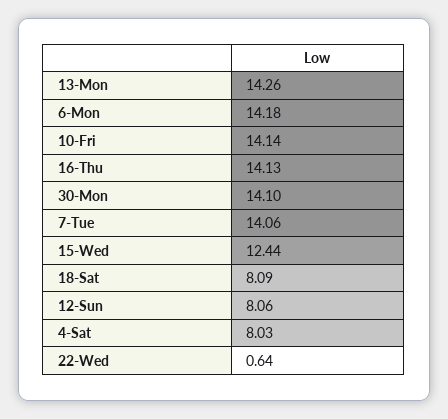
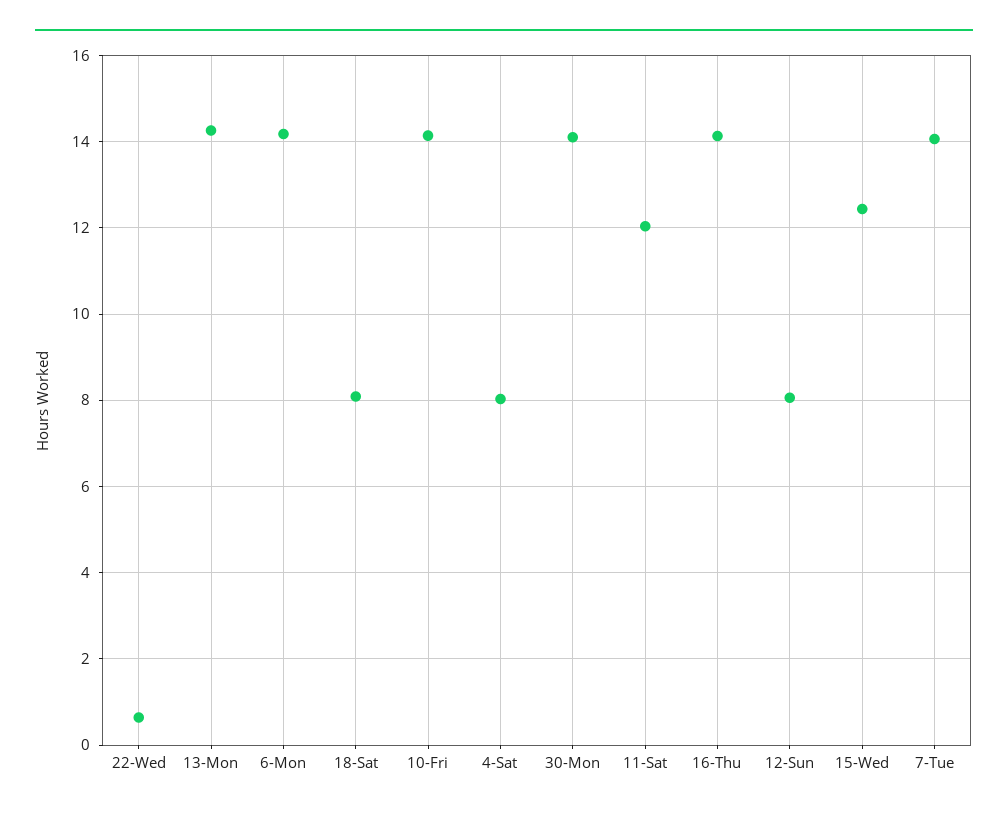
  {
    "13-Mon": 14.26,
    "6-Mon": 14.18,
    "10-Fri": 14.14,
    "16-Thu": 14.13,
    "30-Mon": 14.1,
    "7-Tue": 14.06,
    "15-Wed": 12.44,
    "18-Sat": 8.09,
    "12-Sun": 8.06,
    "4-Sat": 8.03,
-   "22-Wed": 0.64
+   "22-Wed": 0.64,
+   "11-Sat": 12
  }

